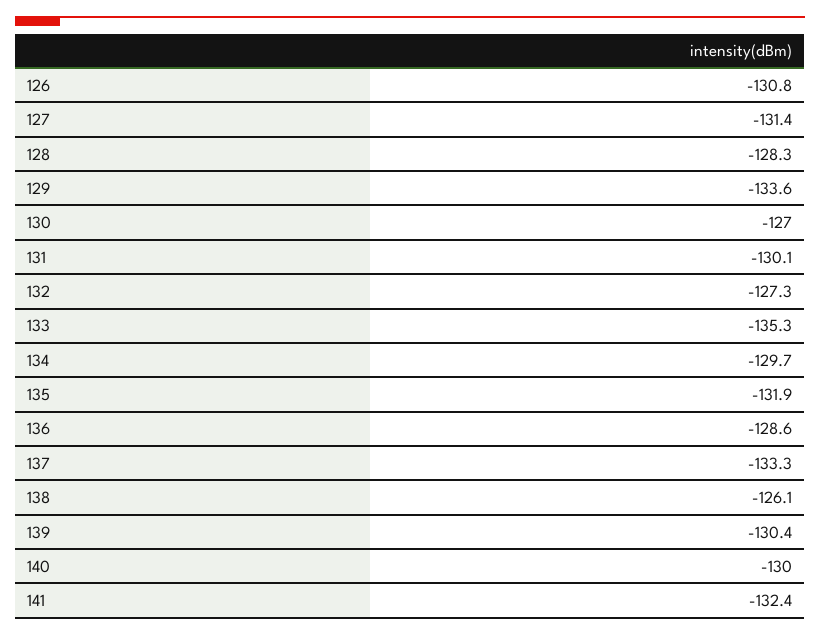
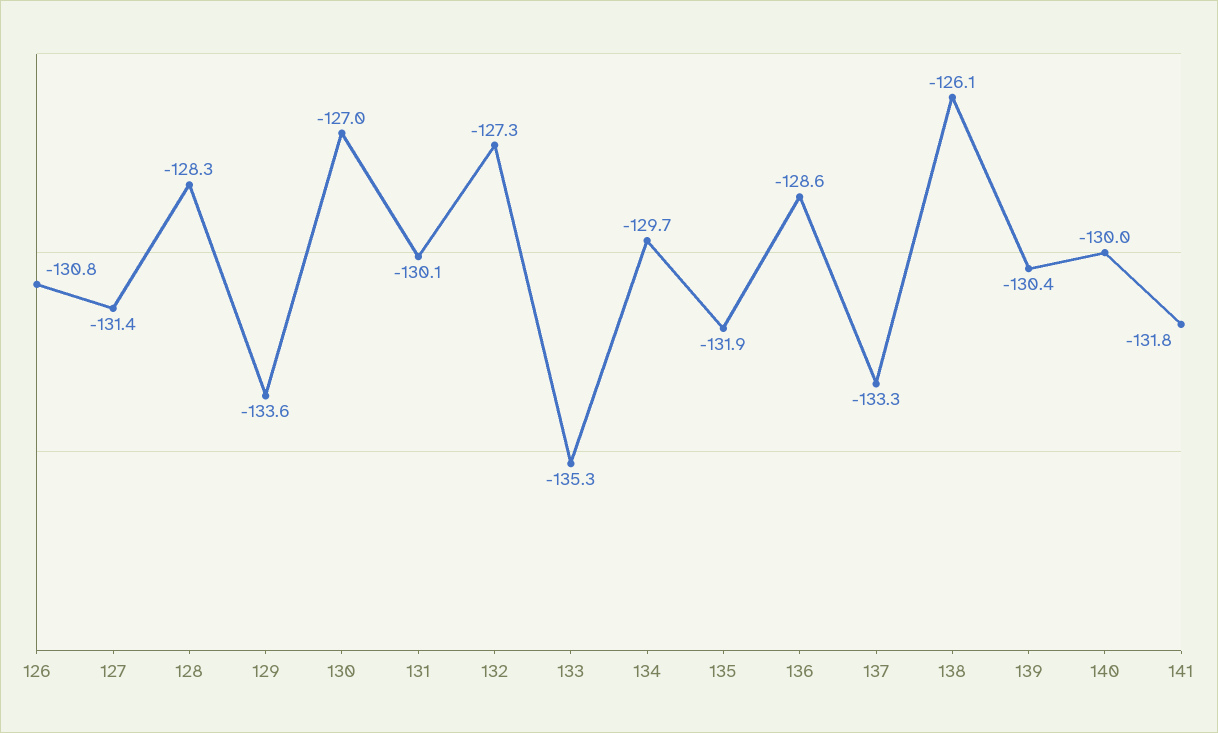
  {
    "126": -130.8,
    "127": -131.4,
    "128": -128.3,
    "129": -133.6,
    "130": -127,
    "131": -130.1,
    "132": -127.3,
    "133": -135.3,
    "134": -129.7,
    "135": -131.9,
    "136": -128.6,
    "137": -133.3,
    "138": -126.1,
    "139": -130.4,
    "140": -130,
-   "141": -132.4
+   "141": -131.8
  }

